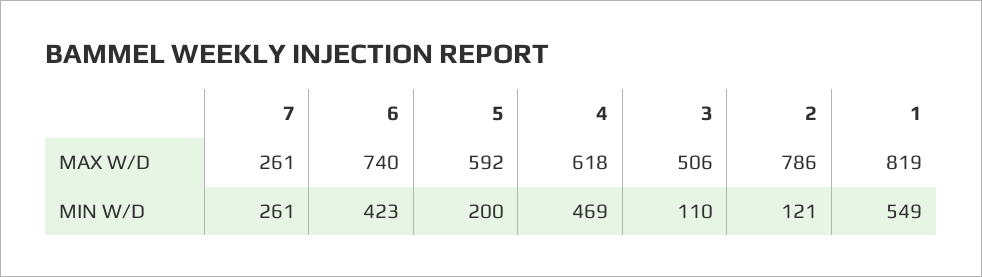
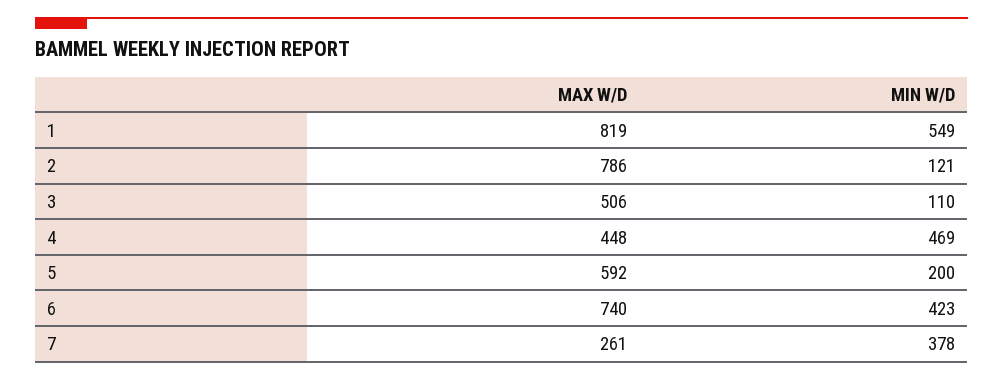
  {
    "7": {
      "MAX W/D": 261,
-     "MIN W/D": 261
+     "MIN W/D": 378
    },
    "6": {
      "MAX W/D": 740,
      "MIN W/D": 423
    },
    "5": {
      "MAX W/D": 592,
      "MIN W/D": 200
    },
    "4": {
-     "MAX W/D": 618,
+     "MAX W/D": 448,
      "MIN W/D": 469
    },
    "3": {
      "MAX W/D": 506,
      "MIN W/D": 110
    },
    "2": {
      "MAX W/D": 786,
      "MIN W/D": 121
    },
    "1": {
      "MAX W/D": 819,
      "MIN W/D": 549
    }
  }

